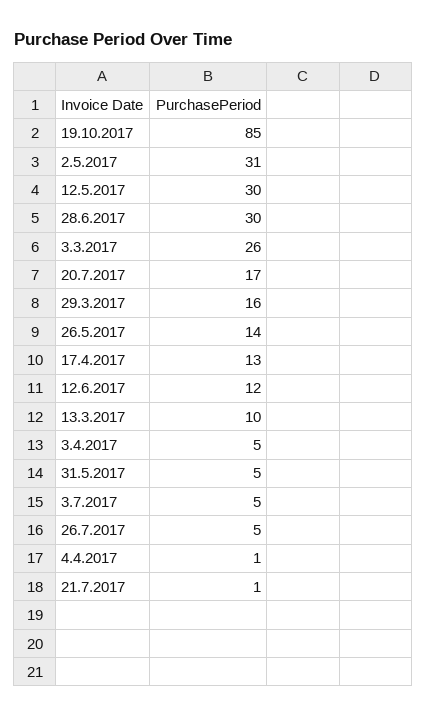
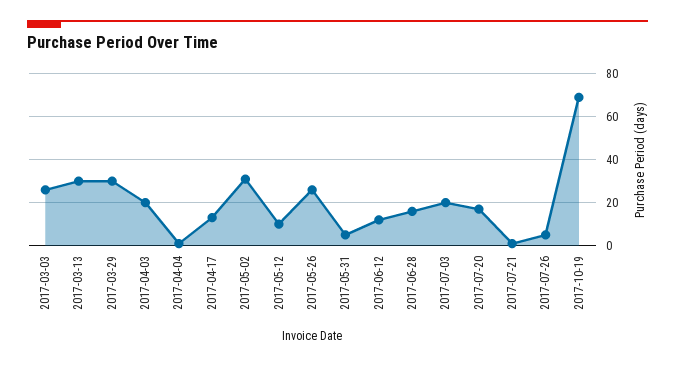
  {
-   "19.10.2017": 85,
+   "19.10.2017": 70,
    "2.5.2017": 31,
-   "12.5.2017": 30,
+   "12.5.2017": 10,
-   "28.6.2017": 30,
+   "28.6.2017": 15,
    "3.3.2017": 26,
    "20.7.2017": 17,
-   "29.3.2017": 16,
+   "29.3.2017": 30,
-   "26.5.2017": 14,
+   "26.5.2017": 25,
    "17.4.2017": 13,
    "12.6.2017": 12,
-   "13.3.2017": 10,
+   "13.3.2017": 30,
-   "3.4.2017": 5,
+   "3.4.2017": 20,
    "31.5.2017": 5,
-   "3.7.2017": 5,
+   "3.7.2017": 20,
    "26.7.2017": 5,
    "4.4.2017": 1,
    "21.7.2017": 1
  }

